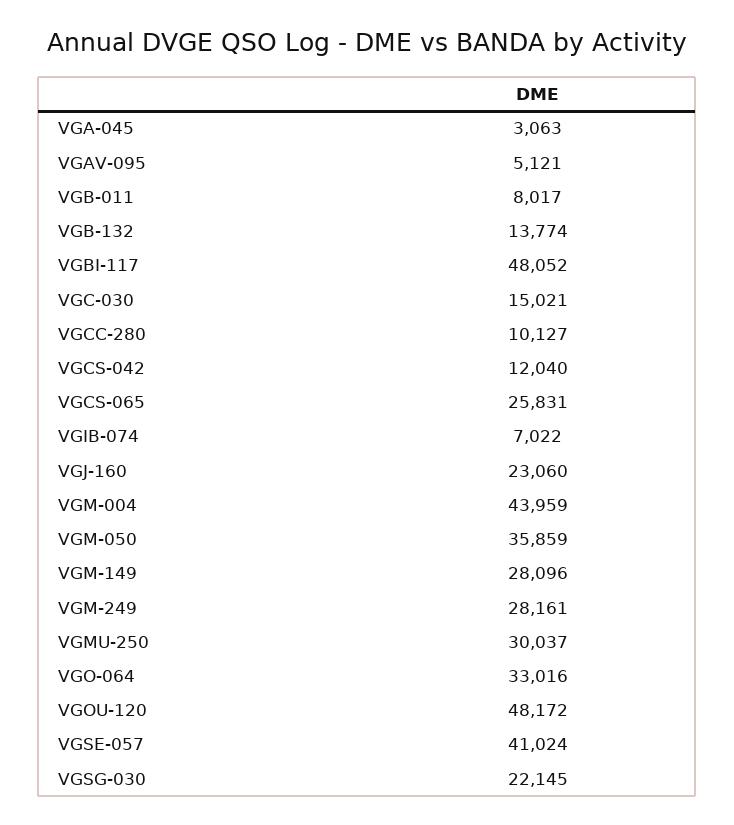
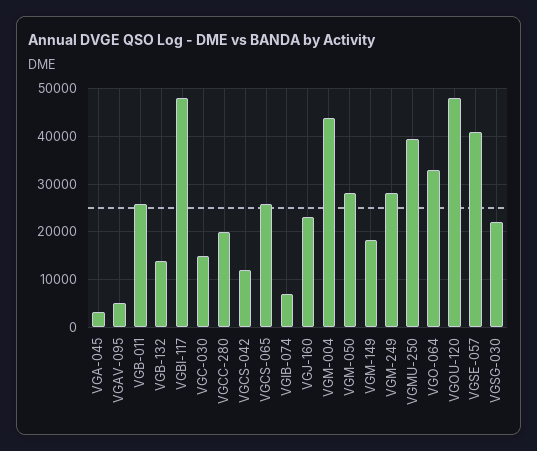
  {
    "VGA-045": 3063,
    "VGAV-095": 5121,
-   "VGB-011": 8017,
+   "VGB-011": 26000,
    "VGB-132": 13774,
    "VGBI-117": 48052,
    "VGC-030": 15021,
-   "VGCC-280": 10127,
+   "VGCC-280": 20000,
    "VGCS-042": 12040,
    "VGCS-065": 25831,
    "VGIB-074": 7022,
    "VGJ-160": 23060,
    "VGM-004": 43959,
-   "VGM-050": 35859,
+   "VGM-050": 28000,
-   "VGM-149": 28096,
+   "VGM-149": 18000,
    "VGM-249": 28161,
-   "VGMU-250": 30037,
+   "VGMU-250": 40000,
    "VGO-064": 33016,
    "VGOU-120": 48172,
    "VGSE-057": 41024,
    "VGSG-030": 22145
  }

